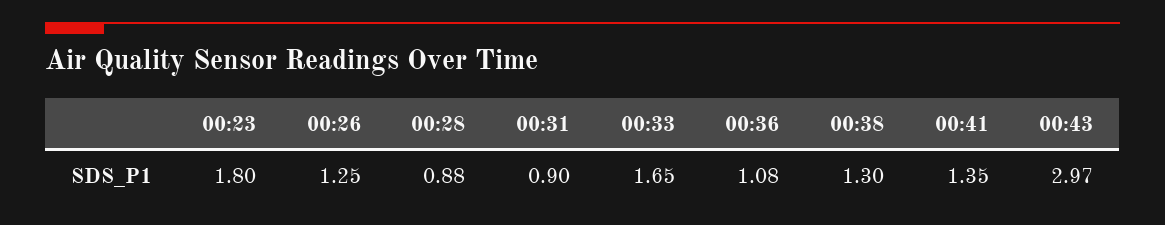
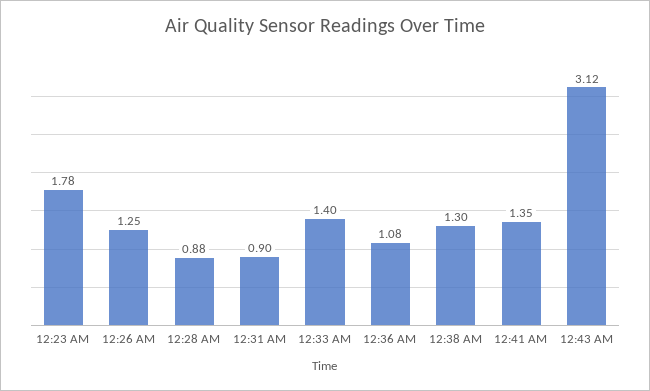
  {
-   "00:23": 1.8,
+   "00:23": 1.78,
    "00:26": 1.25,
    "00:28": 0.88,
    "00:31": 0.9,
-   "00:33": 1.65,
+   "00:33": 1.4,
    "00:36": 1.08,
    "00:38": 1.3,
    "00:41": 1.35,
-   "00:43": 2.97
+   "00:43": 3.12
  }

